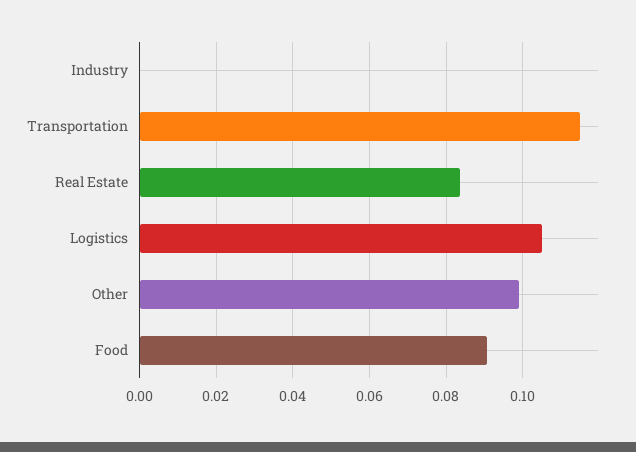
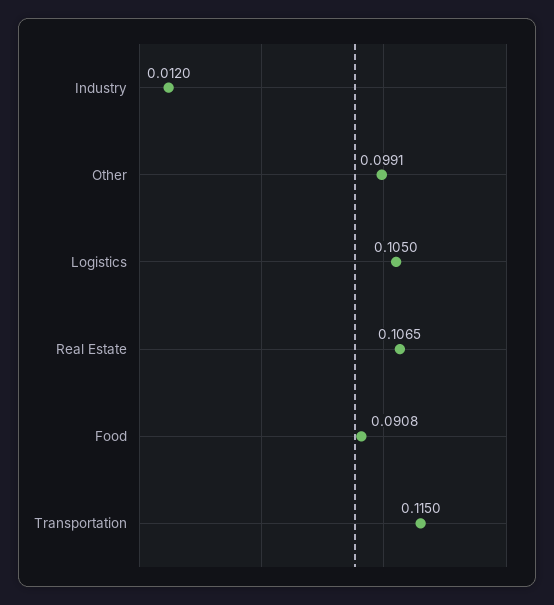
  {
-   "Industry": 0,
+   "Industry": 0.012,
    "Transportation": 0.115,
-   "Real Estate": 0.084,
+   "Real Estate": 0.1065,
    "Logistics": 0.105,
    "Other": 0.0991,
    "Food": 0.0908
  }

